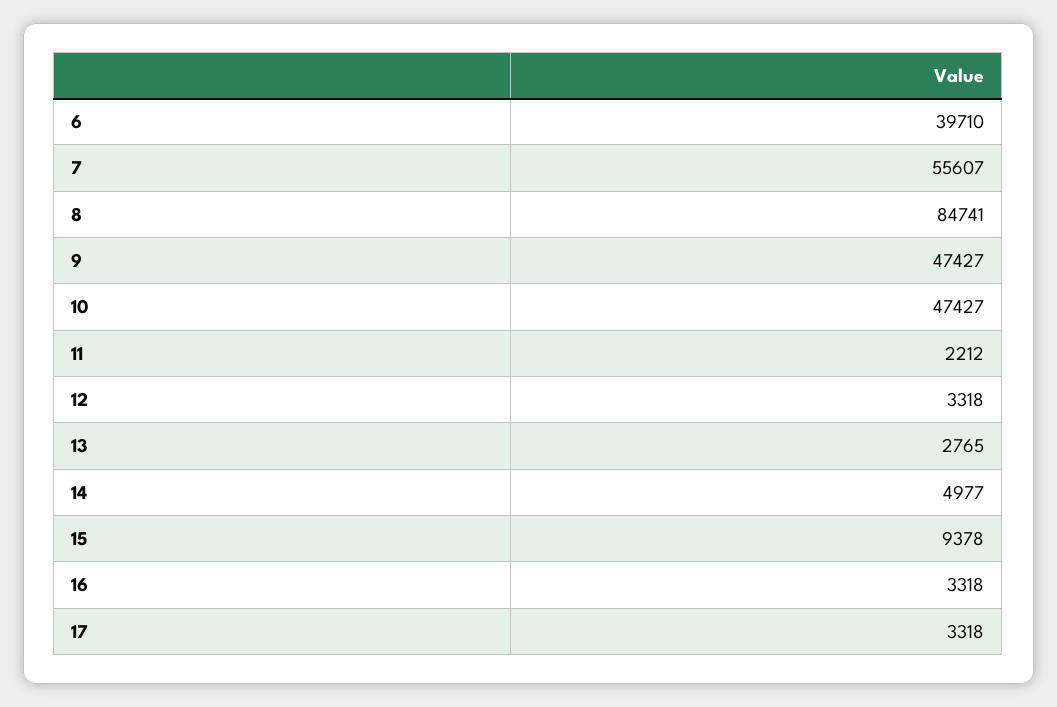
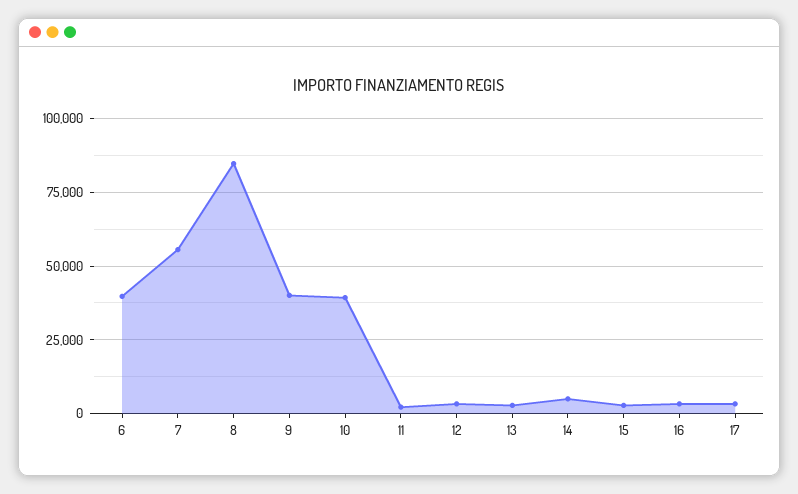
  {
    "6": 39710,
    "7": 55607,
    "8": 84741,
-   "9": 47427,
+   "9": 40000,
-   "10": 47427,
+   "10": 40000,
    "11": 2212,
    "12": 3318,
    "13": 2765,
    "14": 4977,
-   "15": 9378,
+   "15": 2500,
    "16": 3318,
    "17": 3318
  }

